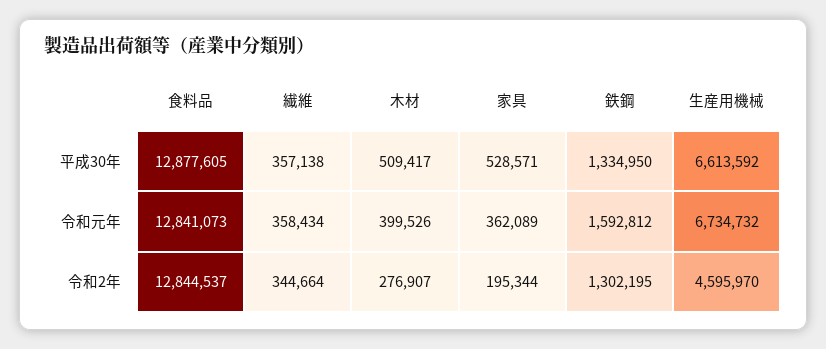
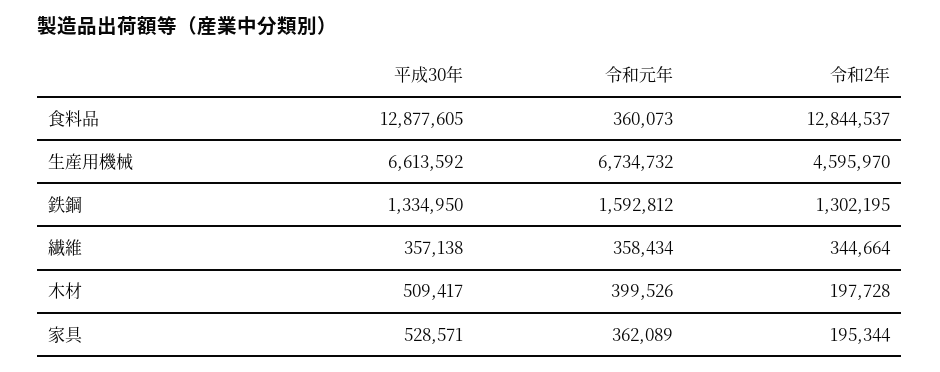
  {
    "食料品": {
      "平成30年": 12877605,
-     "令和元年": 12841073,
+     "令和元年": 360073,
      "令和2年": 12844537
    },
    "繊維": {
      "平成30年": 357138,
      "令和元年": 358434,
      "令和2年": 344664
    },
    "木材": {
      "平成30年": 509417,
      "令和元年": 399526,
-     "令和2年": 276907
+     "令和2年": 197728
    },
    "家具": {
      "平成30年": 528571,
      "令和元年": 362089,
      "令和2年": 195344
    },
    "鉄鋼": {
      "平成30年": 1334950,
      "令和元年": 1592812,
      "令和2年": 1302195
    },
    "生産用機械": {
      "平成30年": 6613592,
      "令和元年": 6734732,
      "令和2年": 4595970
    }
  }

